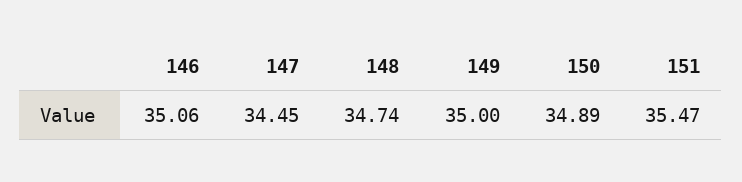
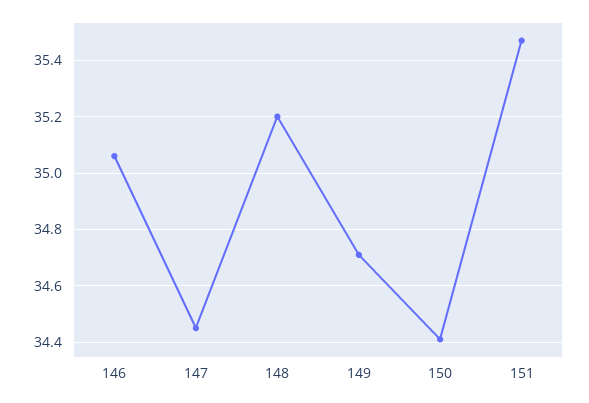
  {
    "146": 35.06,
    "147": 34.45,
-   "148": 34.74,
+   "148": 35.2,
-   "149": 35,
+   "149": 34.7,
-   "150": 34.89,
+   "150": 34.4,
    "151": 35.47
  }

